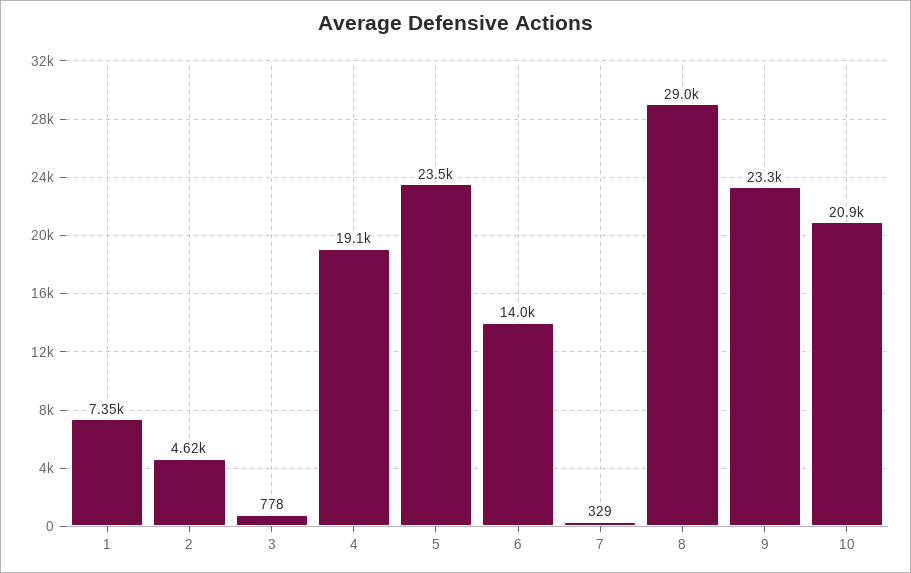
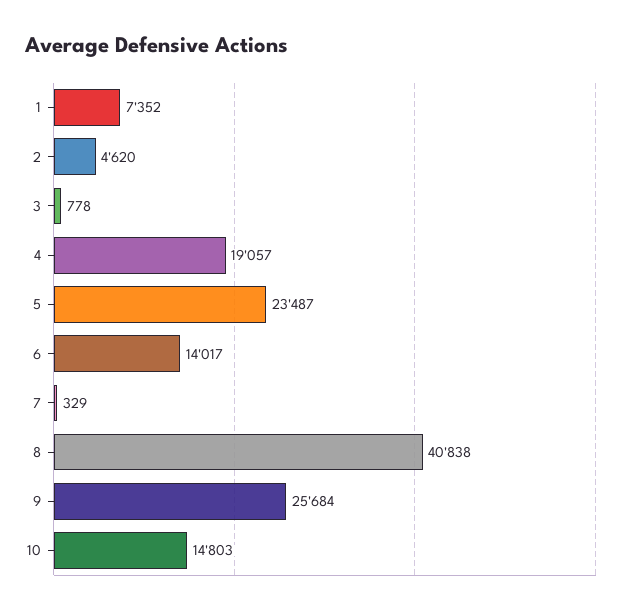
  {
    "1": 7352,
    "2": 4620,
    "3": 778,
    "4": 19057,
    "5": 23487,
    "6": 14017,
    "7": 329,
-   "8": 29000,
+   "8": 40838,
-   "9": 23300,
+   "9": 25684,
-   "10": 20900
+   "10": 14803
  }

